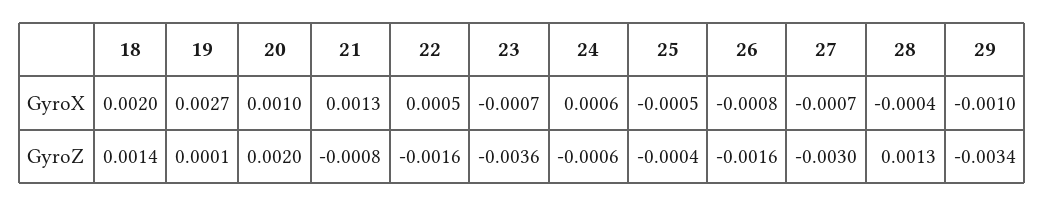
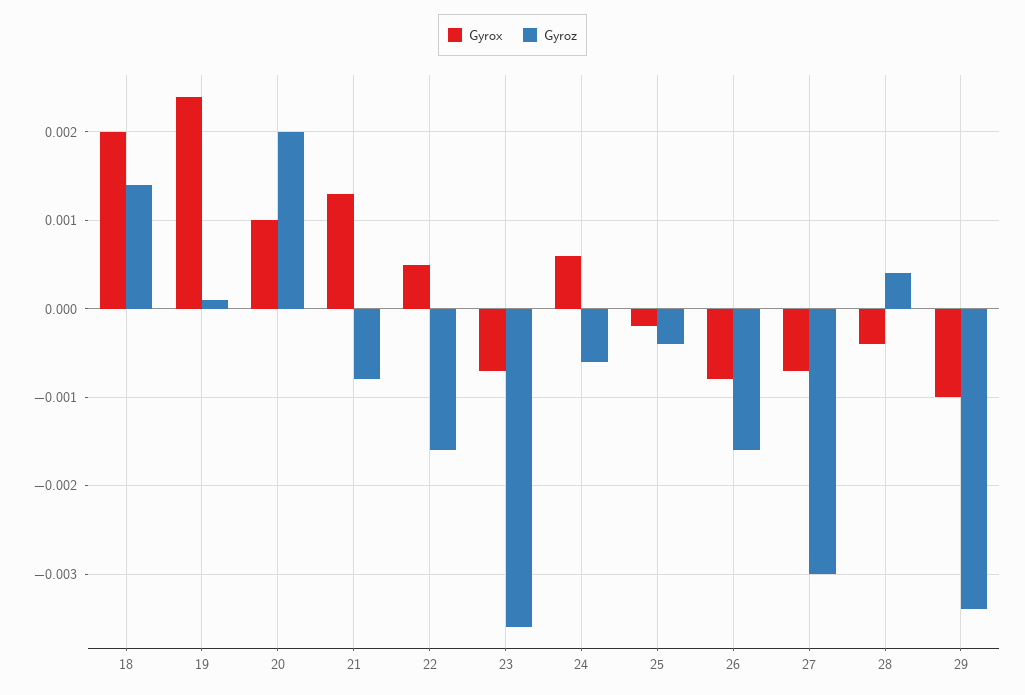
  {
    "GyroX": {
      "18": 0.002,
-     "19": 0.0027,
+     "19": 0.0024,
      "20": 0.001,
      "21": 0.0013,
      "22": 0.0005,
      "23": -0.0007,
      "24": 0.0006,
-     "25": -0.0005,
+     "25": -0.0002,
      "26": -0.0008,
      "27": -0.0007,
      "28": -0.0004,
      "29": -0.001
    },
    "GyroZ": {
      "18": 0.0014,
      "19": 0.0001,
      "20": 0.002,
      "21": -0.0008,
      "22": -0.0016,
      "23": -0.0036,
      "24": -0.0006,
      "25": -0.0004,
      "26": -0.0016,
      "27": -0.003,
-     "28": 0.0013,
+     "28": 0.0004,
      "29": -0.0034
    }
  }

